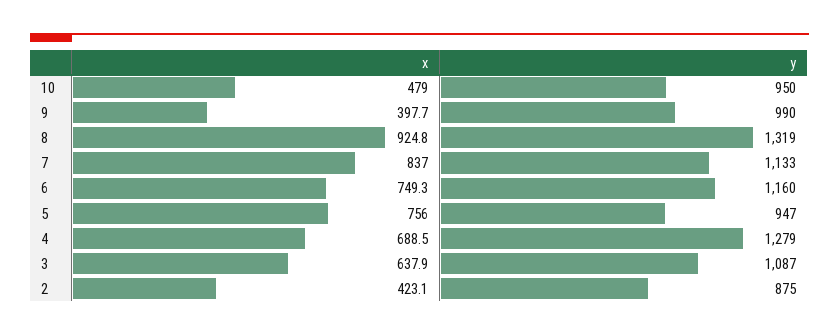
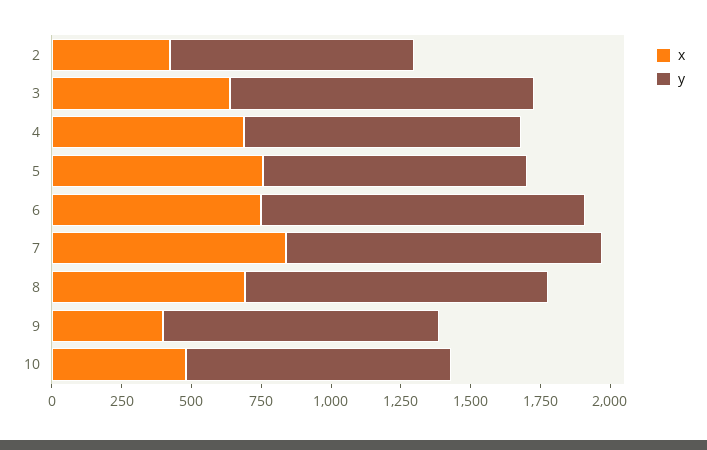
  {
    "x": {
      "10": 479,
      "9": 397.7,
-     "8": 924.8,
+     "8": 700,
      "7": 837,
      "6": 749.3,
      "5": 756,
      "4": 688.5,
      "3": 637.9,
      "2": 423.1
    },
    "y": {
      "10": 950,
      "9": 990,
-     "8": 1319,
+     "8": 1100,
      "7": 1133,
      "6": 1160,
      "5": 947,
-     "4": 1279,
+     "4": 1000,
      "3": 1087,
      "2": 875
    }
  }

